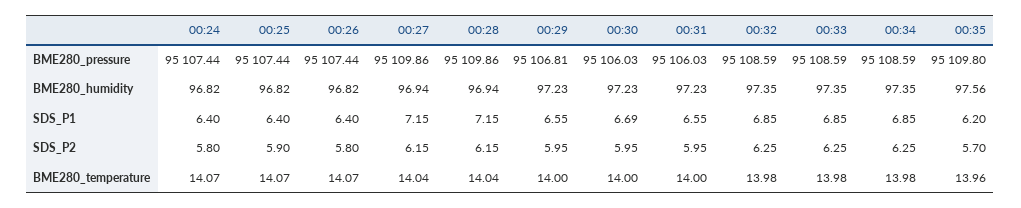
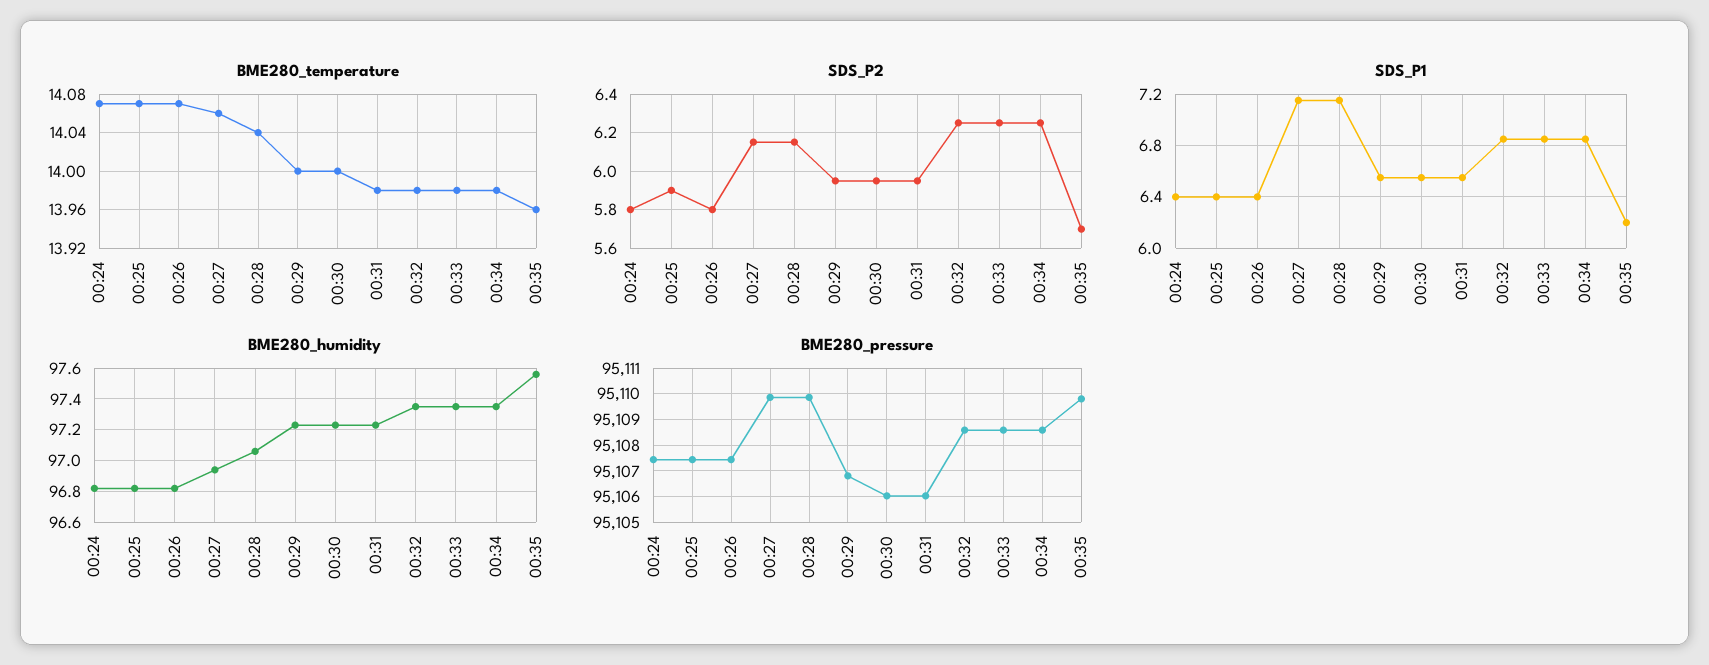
  {
    "BME280_pressure": {
      "00:24": 95107.44,
      "00:25": 95107.44,
      "00:26": 95107.44,
      "00:27": 95109.86,
      "00:28": 95109.86,
      "00:29": 95106.81,
      "00:30": 95106.03,
      "00:31": 95106.03,
      "00:32": 95108.59,
      "00:33": 95108.59,
      "00:34": 95108.59,
      "00:35": 95109.8
    },
    "BME280_humidity": {
      "00:24": 96.82,
      "00:25": 96.82,
      "00:26": 96.82,
      "00:27": 96.94,
-     "00:28": 96.94,
+     "00:28": 97.05,
      "00:29": 97.23,
      "00:30": 97.23,
      "00:31": 97.23,
      "00:32": 97.35,
      "00:33": 97.35,
      "00:34": 97.35,
      "00:35": 97.56
    },
    "SDS_P1": {
      "00:24": 6.4,
      "00:25": 6.4,
      "00:26": 6.4,
      "00:27": 7.15,
      "00:28": 7.15,
      "00:29": 6.55,
-     "00:30": 6.69,
+     "00:30": 6.55,
      "00:31": 6.55,
      "00:32": 6.85,
      "00:33": 6.85,
      "00:34": 6.85,
      "00:35": 6.2
    },
    "SDS_P2": {
      "00:24": 5.8,
      "00:25": 5.9,
      "00:26": 5.8,
      "00:27": 6.15,
      "00:28": 6.15,
      "00:29": 5.95,
      "00:30": 5.95,
      "00:31": 5.95,
      "00:32": 6.25,
      "00:33": 6.25,
      "00:34": 6.25,
      "00:35": 5.7
    },
    "BME280_temperature": {
      "00:24": 14.07,
      "00:25": 14.07,
      "00:26": 14.07,
-     "00:27": 14.04,
+     "00:27": 14.06,
      "00:28": 14.04,
      "00:29": 14,
      "00:30": 14,
-     "00:31": 14,
+     "00:31": 13.98,
      "00:32": 13.98,
      "00:33": 13.98,
      "00:34": 13.98,
      "00:35": 13.96
    }
  }

